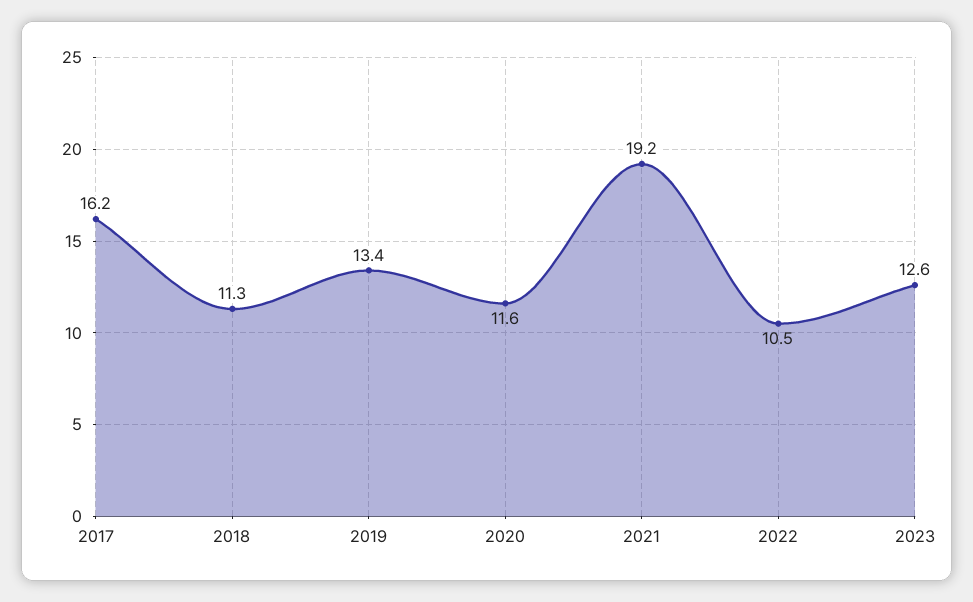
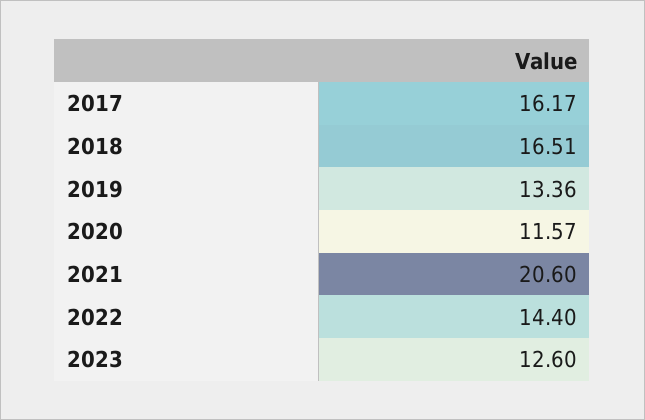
  {
    "2017": 16.17,
-   "2018": 11.3,
+   "2018": 16.51,
    "2019": 13.36,
    "2020": 11.57,
-   "2021": 19.2,
+   "2021": 20.6,
-   "2022": 10.5,
+   "2022": 14.4,
    "2023": 12.6
  }

